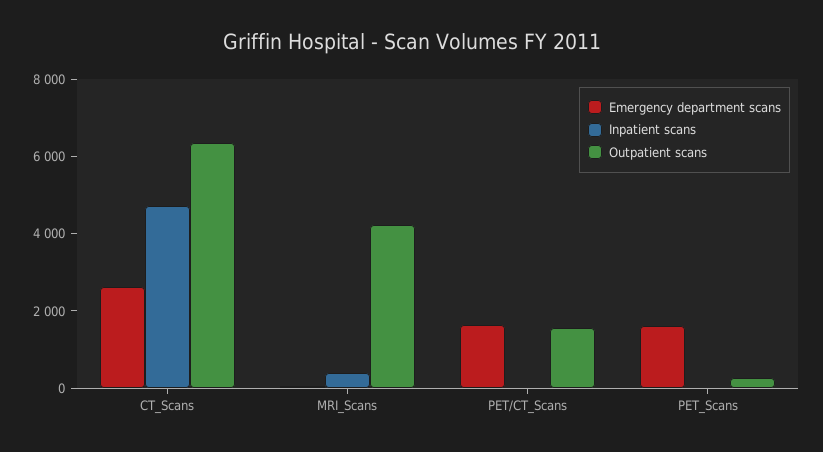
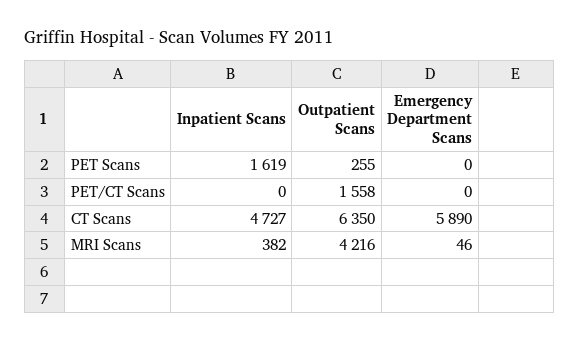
  {
    "Emergency department scans": {
-     "CT_Scans": 2500,
+     "CT_Scans": 5890,
      "MRI_Scans": 46,
-     "PET/CT_Scans": 1500,
+     "PET/CT_Scans": 0,
-     "PET_Scans": 1500
+     "PET_Scans": 0
    },
    "Inpatient scans": {
      "CT_Scans": 4727,
      "MRI_Scans": 382,
      "PET/CT_Scans": 0,
-     "PET_Scans": 0
+     "PET_Scans": 1619
    },
    "Outpatient scans": {
      "CT_Scans": 6350,
      "MRI_Scans": 4216,
      "PET/CT_Scans": 1558,
      "PET_Scans": 255
    }
  }

